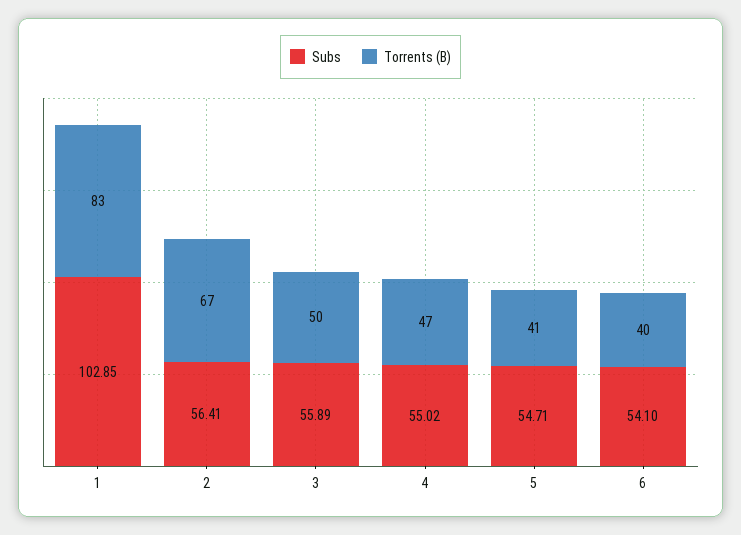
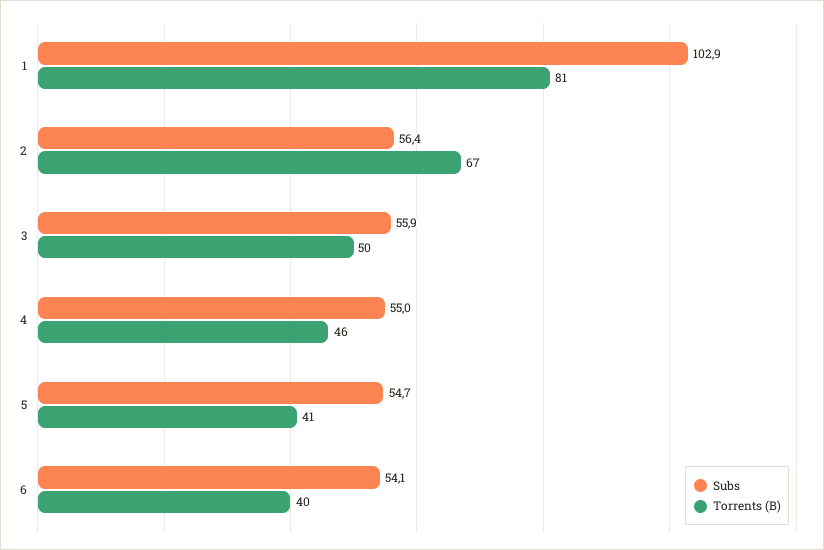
  {
    "Subs": {
      "1": 102.85,
      "2": 56.41,
      "3": 55.89,
      "4": 55.02,
      "5": 54.71,
      "6": 54.1
    },
    "Torrents (B)": {
-     "1": 83,
+     "1": 81,
      "2": 67,
      "3": 50,
-     "4": 47,
+     "4": 46,
      "5": 41,
      "6": 40
    }
  }

